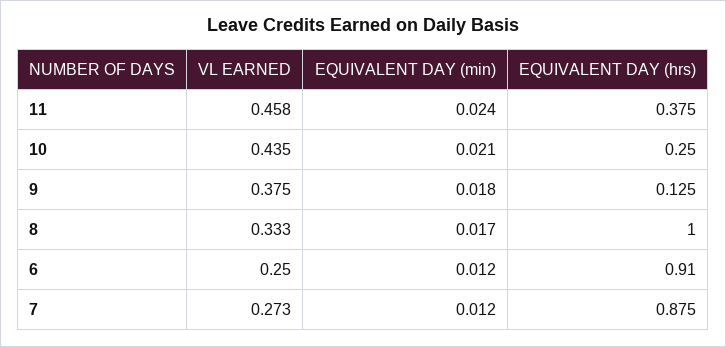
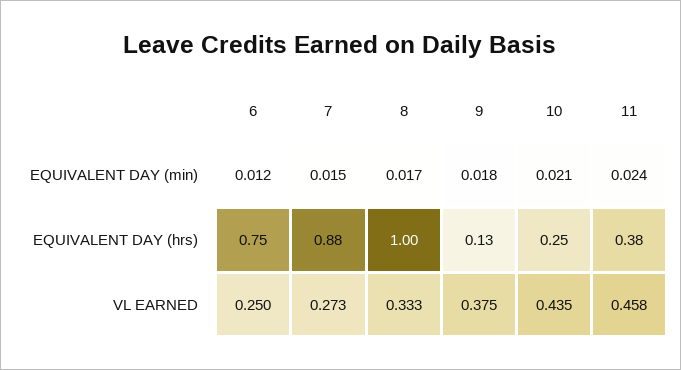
  {
    "VL EARNED": {
      "11": 0.458,
      "10": 0.435,
      "9": 0.375,
      "8": 0.333,
      "6": 0.25,
      "7": 0.273
    },
    "EQUIVALENT DAY (min)": {
      "11": 0.024,
      "10": 0.021,
      "9": 0.018,
      "8": 0.017,
      "6": 0.012,
-     "7": 0.012
+     "7": 0.015
    },
    "EQUIVALENT DAY (hrs)": {
      "11": 0.375,
      "10": 0.25,
      "9": 0.125,
      "8": 1,
-     "6": 0.91,
+     "6": 0.75,
      "7": 0.875
    }
  }

